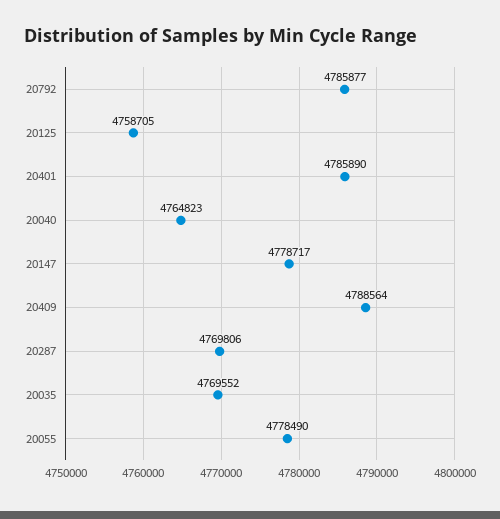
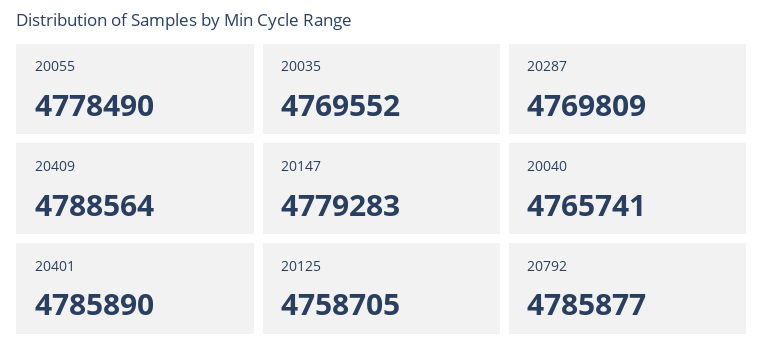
  {
    "20792": 4785877,
    "20125": 4758705,
    "20401": 4785890,
-   "20040": 4764823,
+   "20040": 4765741,
-   "20147": 4778717,
+   "20147": 4779283,
    "20409": 4788564,
-   "20287": 4769806,
+   "20287": 4769809,
    "20035": 4769552,
    "20055": 4778490
  }

